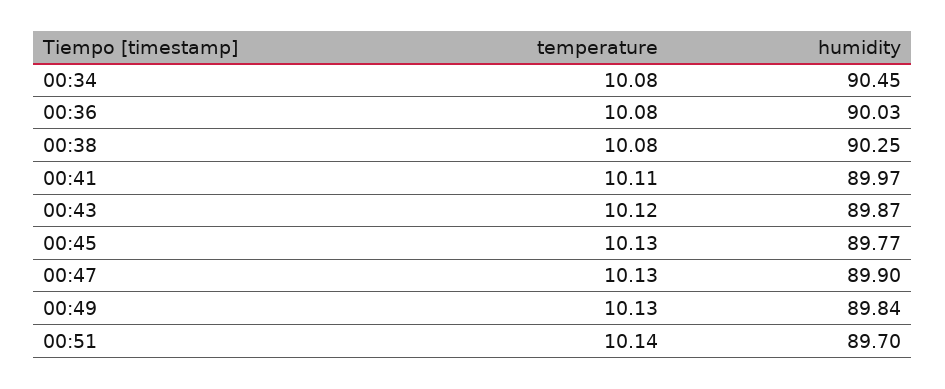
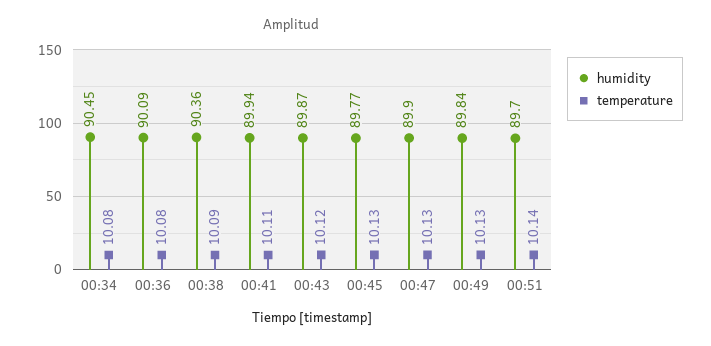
  {
    "temperature": {
      "00:34": 10.08,
      "00:36": 10.08,
-     "00:38": 10.08,
+     "00:38": 10.09,
      "00:41": 10.11,
      "00:43": 10.12,
      "00:45": 10.13,
      "00:47": 10.13,
      "00:49": 10.13,
      "00:51": 10.14
    },
    "humidity": {
      "00:34": 90.45,
-     "00:36": 90.03,
+     "00:36": 90.09,
-     "00:38": 90.25,
+     "00:38": 90.36,
-     "00:41": 89.97,
+     "00:41": 89.94,
      "00:43": 89.87,
      "00:45": 89.77,
      "00:47": 89.9,
      "00:49": 89.84,
      "00:51": 89.7
    }
  }

